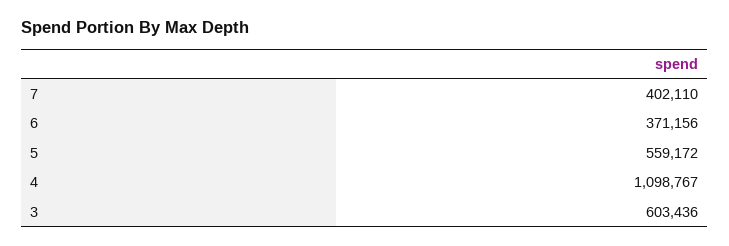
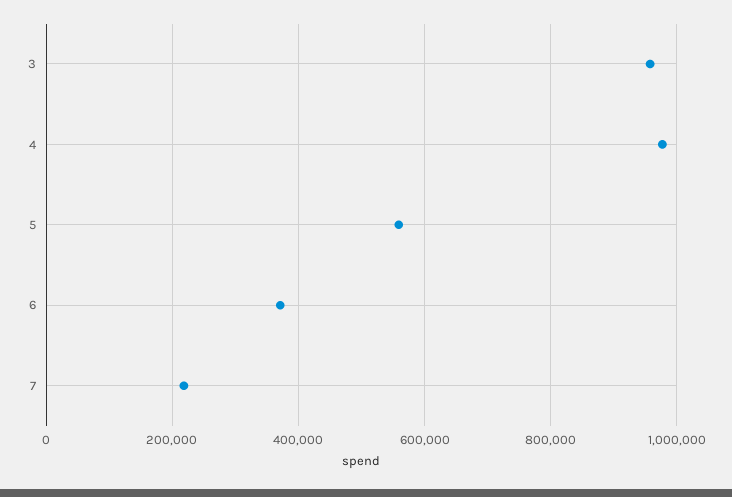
  {
-   "7": 402110,
+   "7": 220000,
    "6": 371156,
    "5": 559172,
-   "4": 1098767,
+   "4": 980000,
-   "3": 603436
+   "3": 960000
  }

